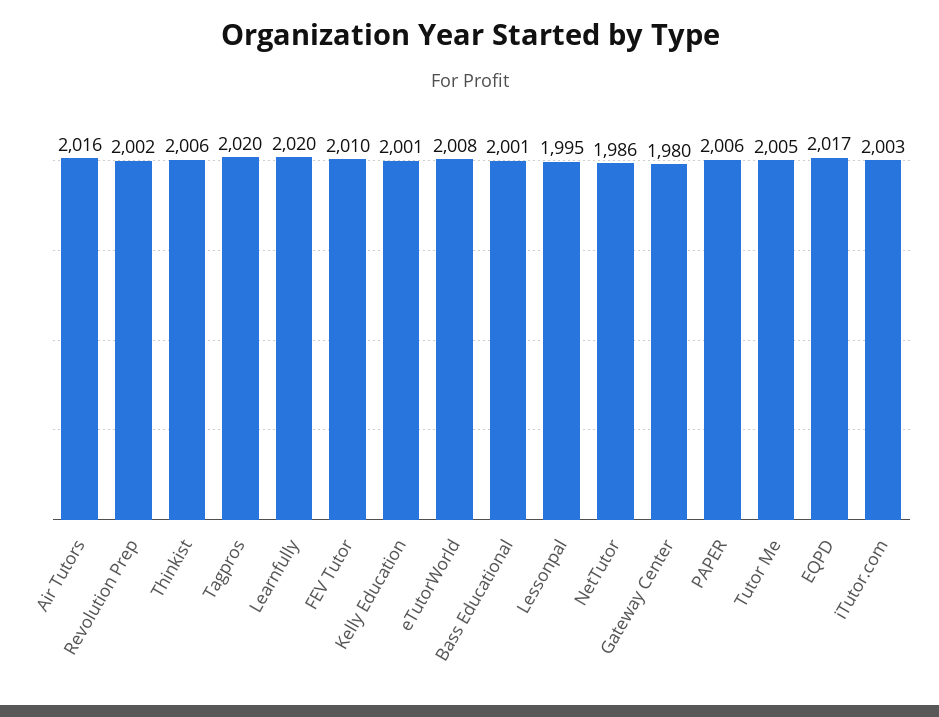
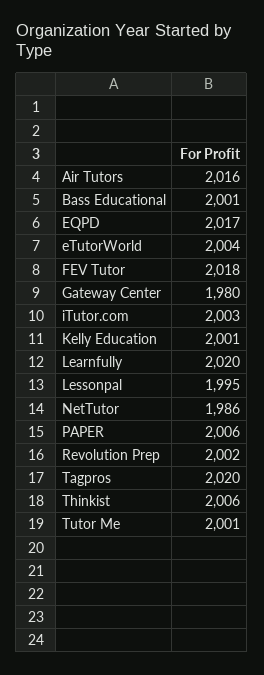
  {
    "Air Tutors": 2016,
    "Revolution Prep": 2002,
    "Thinkist": 2006,
    "Tagpros": 2020,
    "Learnfully": 2020,
-   "FEV Tutor": 2010,
+   "FEV Tutor": 2018,
    "Kelly Education": 2001,
-   "eTutorWorld": 2008,
+   "eTutorWorld": 2004,
    "Bass Educational": 2001,
    "Lessonpal": 1995,
    "NetTutor": 1986,
    "Gateway Center": 1980,
    "PAPER": 2006,
-   "Tutor Me": 2005,
+   "Tutor Me": 2001,
    "EQPD": 2017,
    "iTutor.com": 2003
  }

